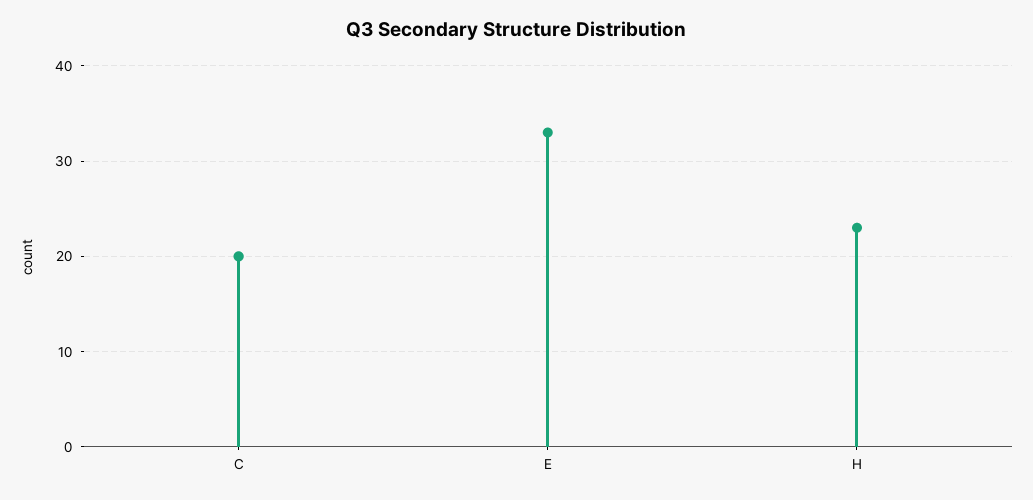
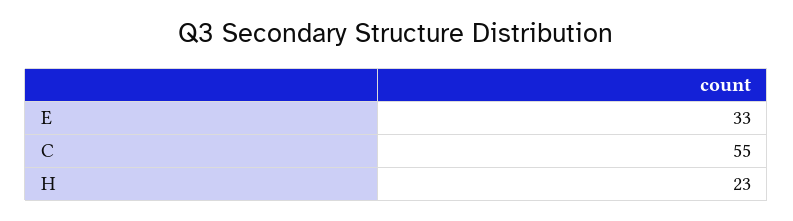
  {
-   "C": 20,
+   "C": 55,
    "E": 33,
    "H": 23
  }

